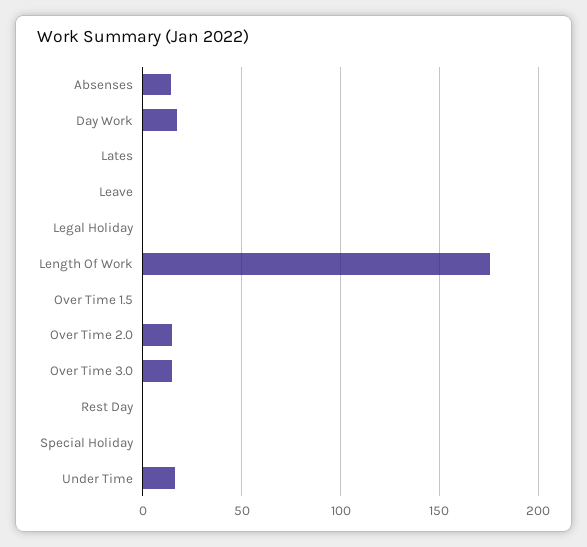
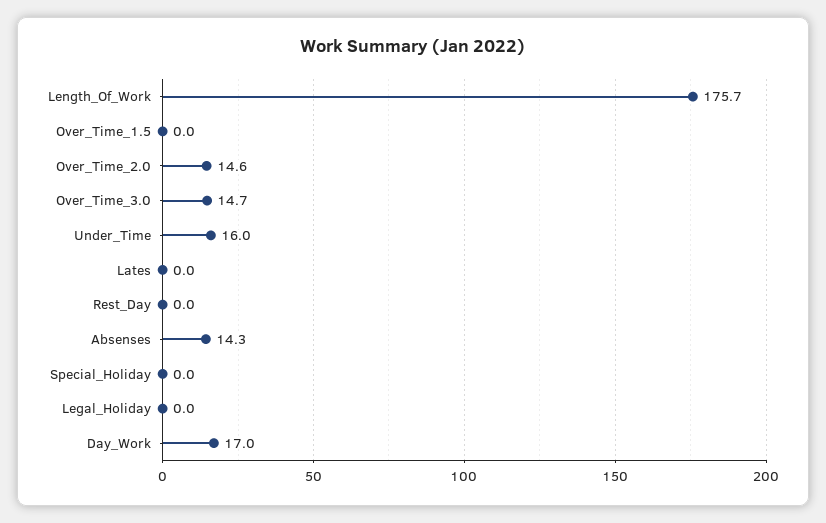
  {
    "Absenses": 14.3,
    "Day Work": 17,
    "Lates": 0,
-   "Leave": 0,
    "Legal Holiday": 0,
    "Length Of Work": 175.7,
    "Over Time 1.5": 0,
    "Over Time 2.0": 14.6,
    "Over Time 3.0": 14.7,
    "Rest Day": 0,
    "Special Holiday": 0,
    "Under Time": 16
  }

